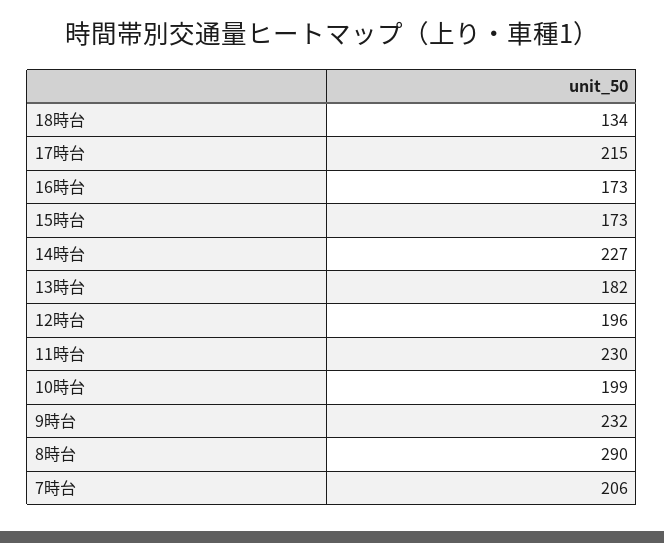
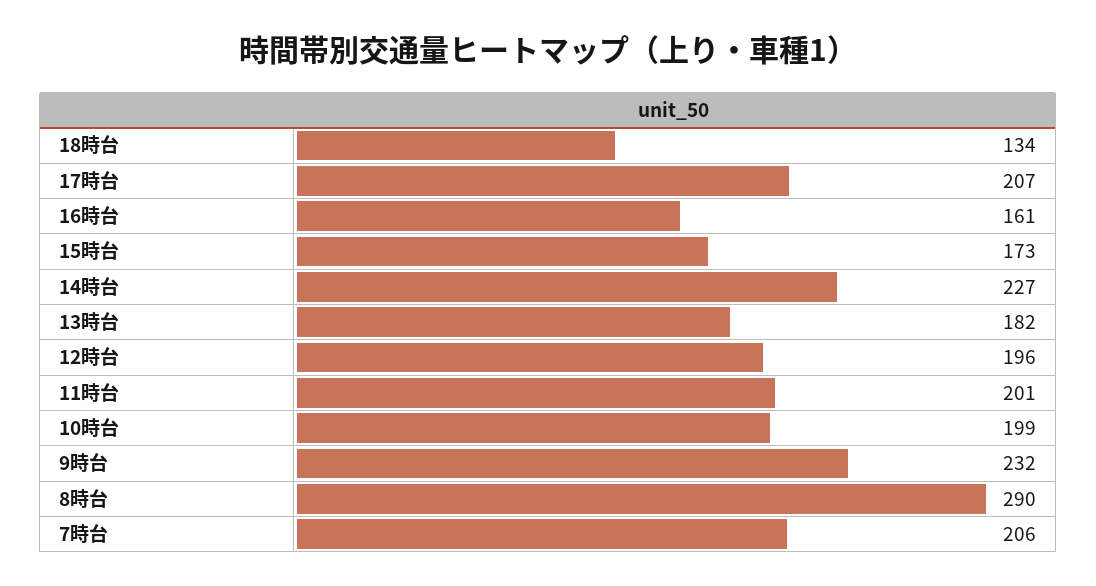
  {
    "18時台": 134,
-   "17時台": 215,
+   "17時台": 207,
-   "16時台": 173,
+   "16時台": 161,
    "15時台": 173,
    "14時台": 227,
    "13時台": 182,
    "12時台": 196,
-   "11時台": 230,
+   "11時台": 201,
    "10時台": 199,
    "9時台": 232,
    "8時台": 290,
    "7時台": 206
  }

